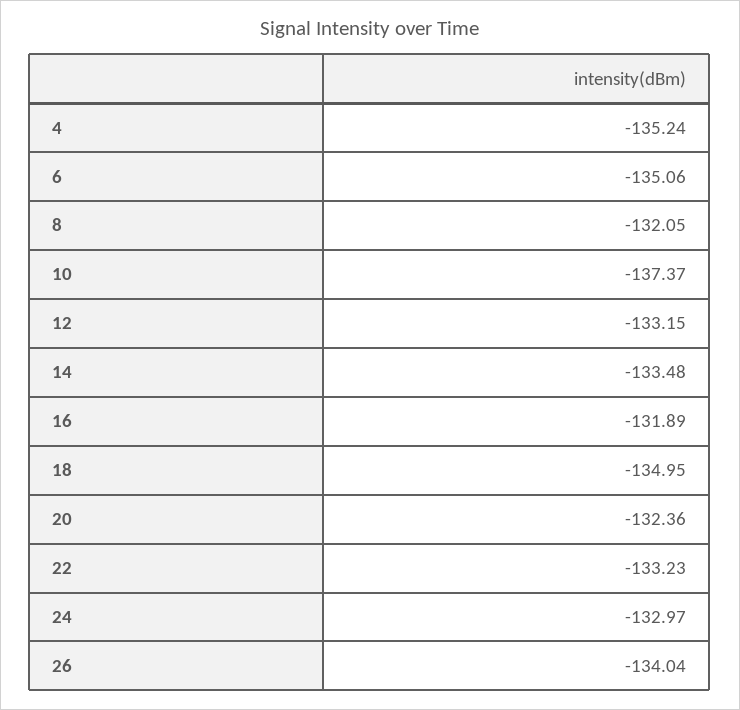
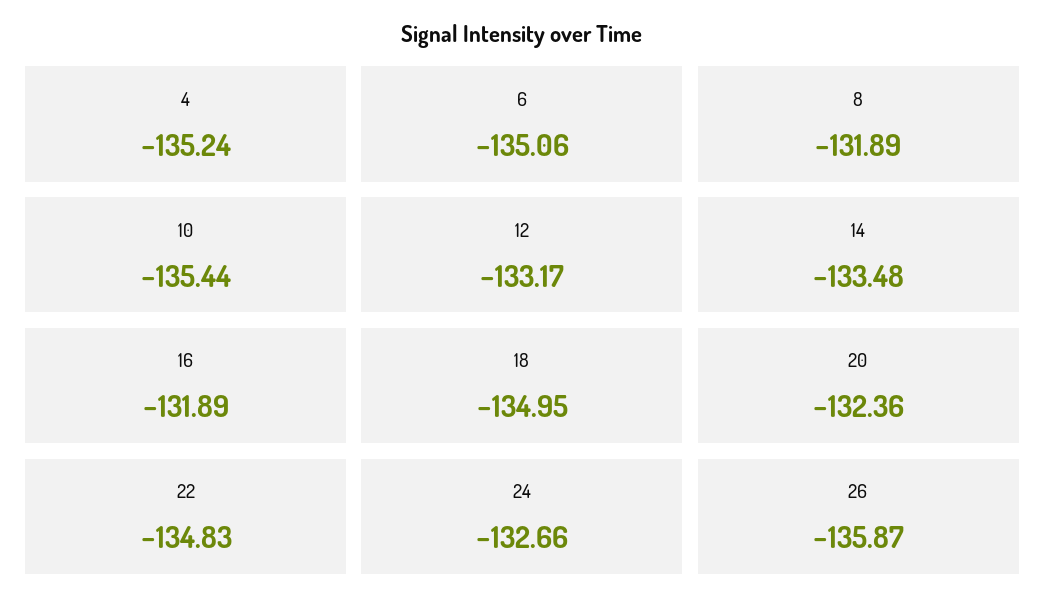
  {
    "4": -135.24,
    "6": -135.06,
-   "8": -132.05,
+   "8": -131.89,
-   "10": -137.37,
+   "10": -135.44,
-   "12": -133.15,
+   "12": -133.17,
    "14": -133.48,
    "16": -131.89,
    "18": -134.95,
    "20": -132.36,
-   "22": -133.23,
+   "22": -134.83,
-   "24": -132.97,
+   "24": -132.66,
-   "26": -134.04
+   "26": -135.87
  }

